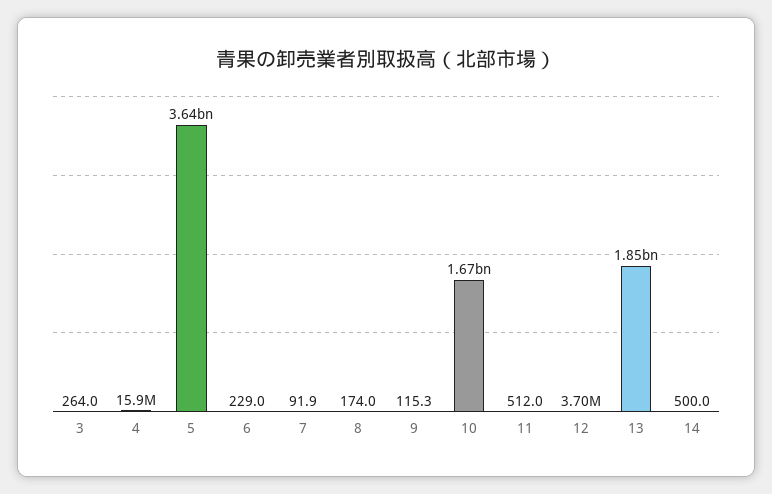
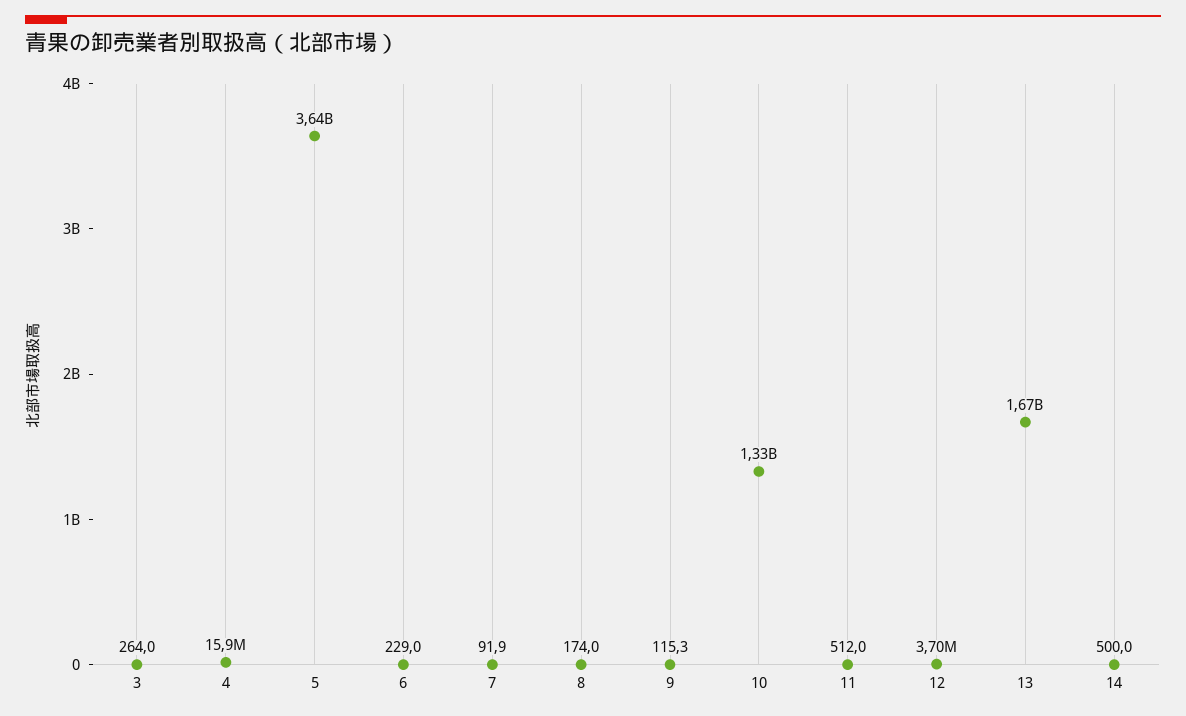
  {
    "3": 264,
    "4": 15900000,
    "5": 3640000000,
    "6": 229,
    "7": 91.9,
    "8": 174,
    "9": 115.3,
-   "10": 1670000000,
+   "10": 1330000000,
    "11": 512,
    "12": 3700000,
-   "13": 1850000000,
+   "13": 1670000000,
    "14": 500
  }

